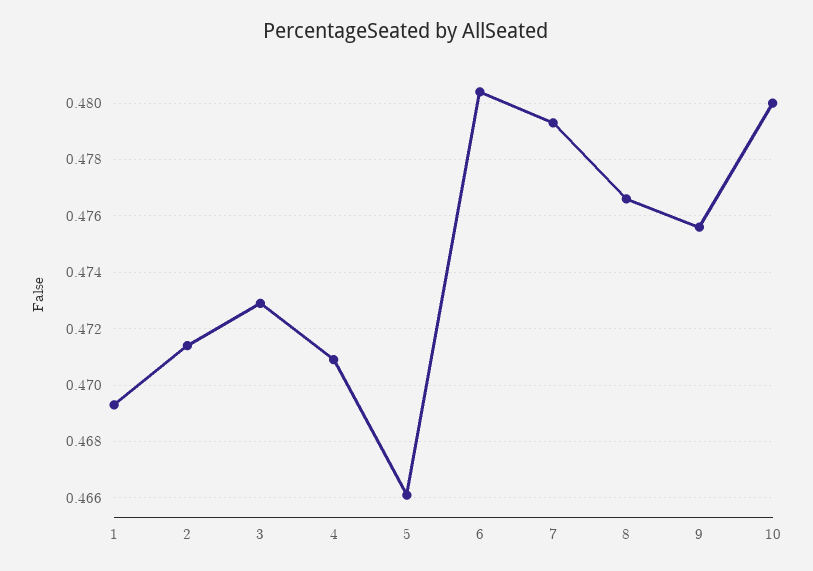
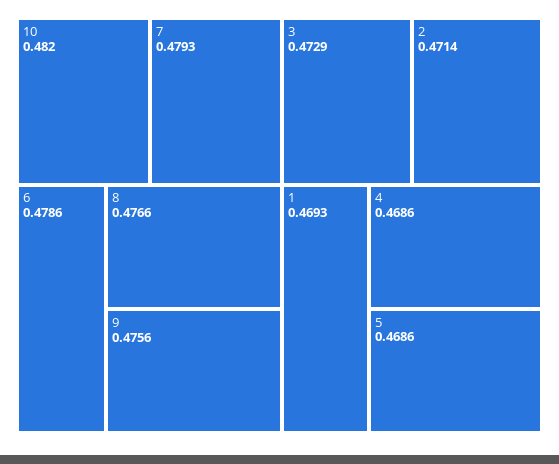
  {
    "1": 0.4693,
    "2": 0.4714,
    "3": 0.4729,
-   "4": 0.471,
+   "4": 0.4686,
-   "5": 0.466,
+   "5": 0.4686,
-   "6": 0.4805,
+   "6": 0.4786,
    "7": 0.4793,
    "8": 0.4766,
    "9": 0.4756,
-   "10": 0.48
+   "10": 0.482
  }

